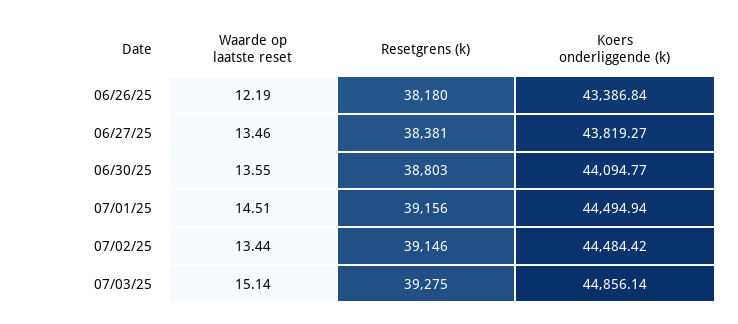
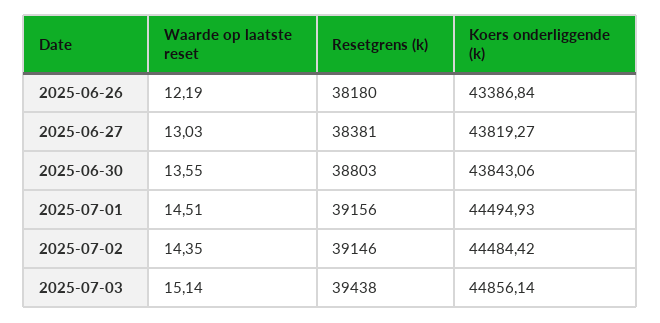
  {
    "Waarde op laatste reset": {
      "06/26/25": 12.19,
-     "06/27/25": 13.46,
+     "06/27/25": 13.03,
      "06/30/25": 13.55,
      "07/01/25": 14.51,
-     "07/02/25": 13.44,
+     "07/02/25": 14.35,
      "07/03/25": 15.14
    },
    "Resetgrens (k)": {
      "06/26/25": 38180,
      "06/27/25": 38381,
      "06/30/25": 38803,
      "07/01/25": 39156,
      "07/02/25": 39146,
-     "07/03/25": 39275
+     "07/03/25": 39438
    },
    "Koers onderliggende (k)": {
      "06/26/25": 43386.84,
      "06/27/25": 43819.27,
-     "06/30/25": 44094.77,
+     "06/30/25": 43843.06,
-     "07/01/25": 44494.94,
+     "07/01/25": 44494.93,
      "07/02/25": 44484.42,
      "07/03/25": 44856.14
    }
  }

